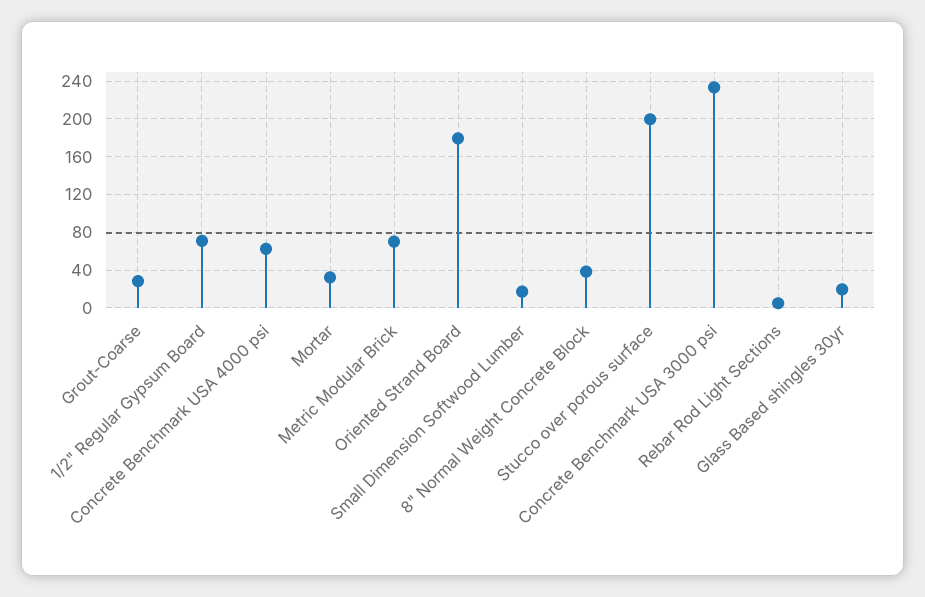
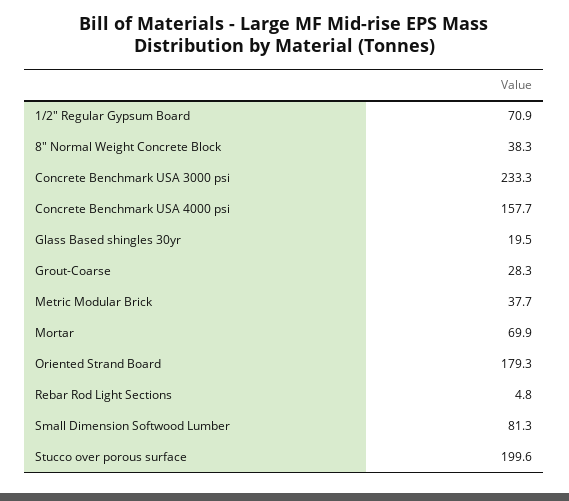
  {
    "Grout-Coarse": 28.3,
    "1/2\" Regular Gypsum Board": 70.9,
-   "Concrete Benchmark USA 4000 psi": 60,
+   "Concrete Benchmark USA 4000 psi": 157.7,
-   "Mortar": 30,
+   "Mortar": 69.9,
-   "Metric Modular Brick": 70,
+   "Metric Modular Brick": 37.7,
    "Oriented Strand Board": 179.3,
-   "Small Dimension Softwood Lumber": 20,
+   "Small Dimension Softwood Lumber": 81.3,
    "8\" Normal Weight Concrete Block": 38.3,
    "Stucco over porous surface": 199.6,
    "Concrete Benchmark USA 3000 psi": 233.3,
    "Rebar Rod Light Sections": 4.8,
    "Glass Based shingles 30yr": 19.5
  }

